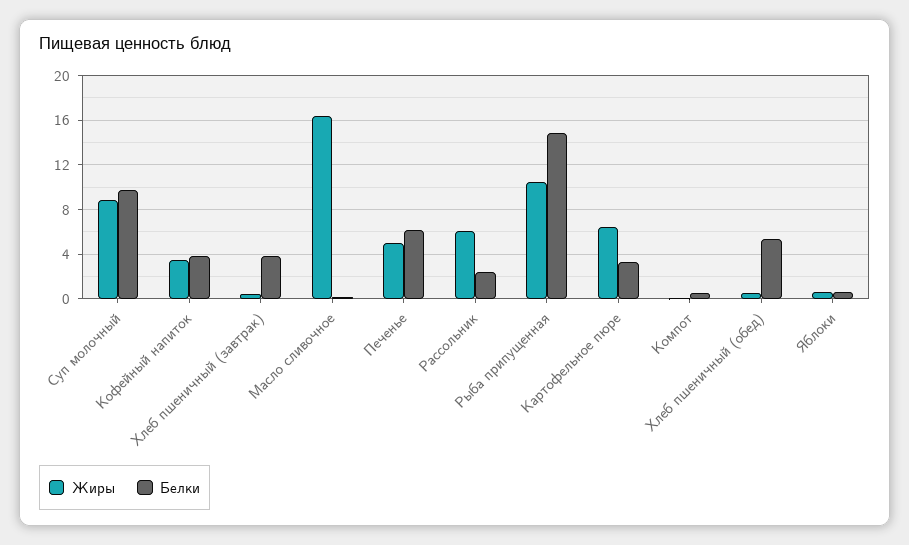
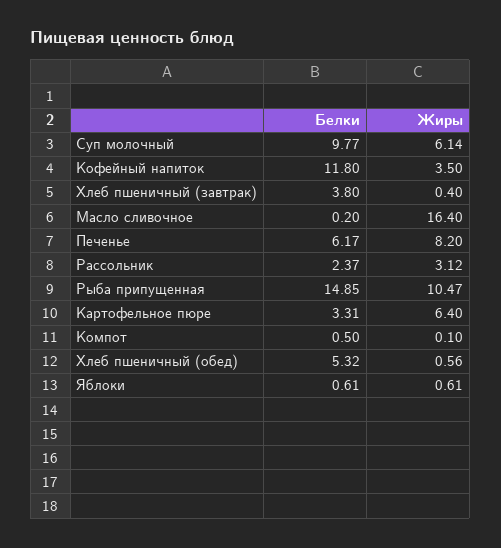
  {
    "Жиры": {
-     "Суп молочный": 9,
+     "Суп молочный": 6.14,
      "Кофейный напиток": 3.5,
      "Хлеб пшеничный (завтрак)": 0.4,
      "Масло сливочное": 16.4,
-     "Печенье": 5,
+     "Печенье": 8.2,
-     "Рассольник": 6,
+     "Рассольник": 3.12,
      "Рыба припущенная": 10.47,
      "Картофельное пюре": 6.4,
      "Компот": 0.1,
      "Хлеб пшеничный (обед)": 0.56,
      "Яблоки": 0.61
    },
    "Белки": {
      "Суп молочный": 9.77,
-     "Кофейный напиток": 4,
+     "Кофейный напиток": 11.8,
      "Хлеб пшеничный (завтрак)": 3.8,
      "Масло сливочное": 0.2,
      "Печенье": 6.17,
      "Рассольник": 2.37,
      "Рыба припущенная": 14.85,
      "Картофельное пюре": 3.31,
      "Компот": 0.5,
      "Хлеб пшеничный (обед)": 5.32,
      "Яблоки": 0.61
    }
  }

